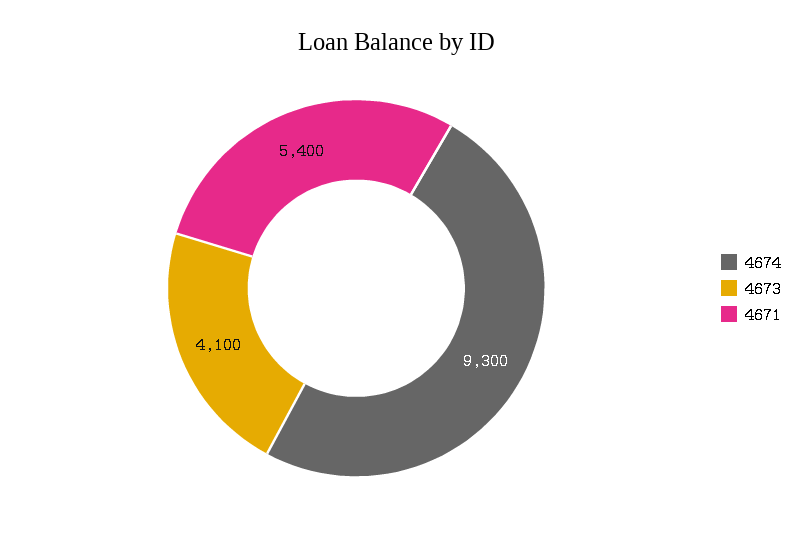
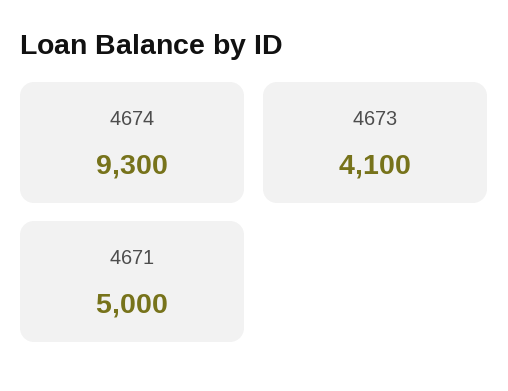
  {
    "4674": 9300,
    "4673": 4100,
-   "4671": 5400
+   "4671": 5000
  }

